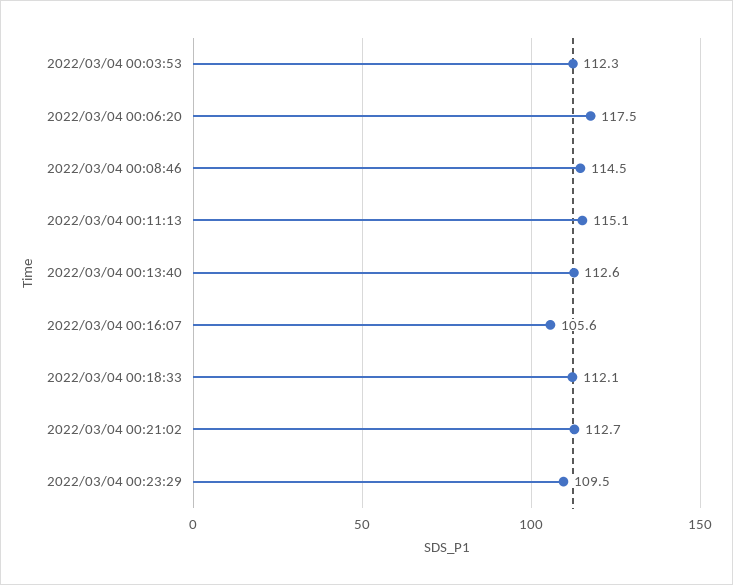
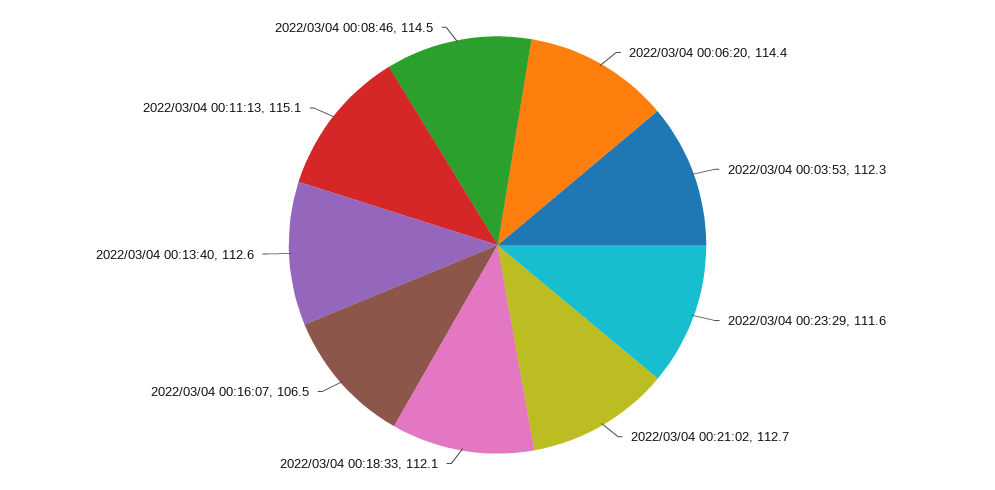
  {
    "2022/03/04 00:03:53": 112.3,
-   "2022/03/04 00:06:20": 117.5,
+   "2022/03/04 00:06:20": 114.4,
    "2022/03/04 00:08:46": 114.5,
    "2022/03/04 00:11:13": 115.1,
    "2022/03/04 00:13:40": 112.6,
-   "2022/03/04 00:16:07": 105.6,
+   "2022/03/04 00:16:07": 106.5,
    "2022/03/04 00:18:33": 112.1,
    "2022/03/04 00:21:02": 112.7,
-   "2022/03/04 00:23:29": 109.5
+   "2022/03/04 00:23:29": 111.6
  }

